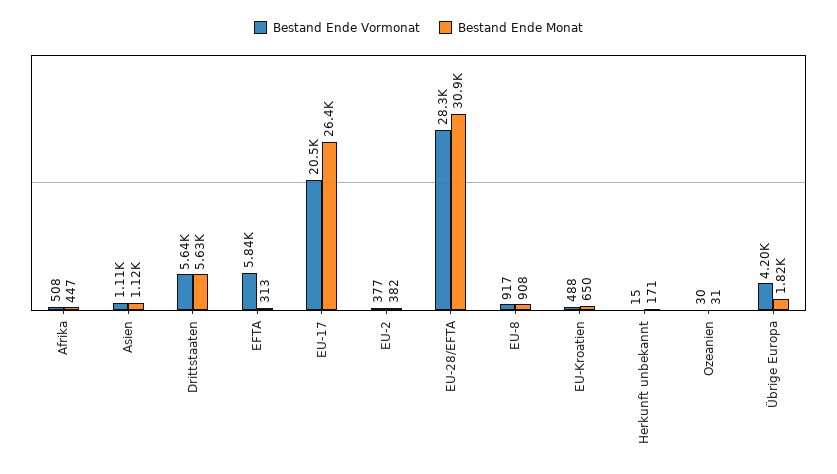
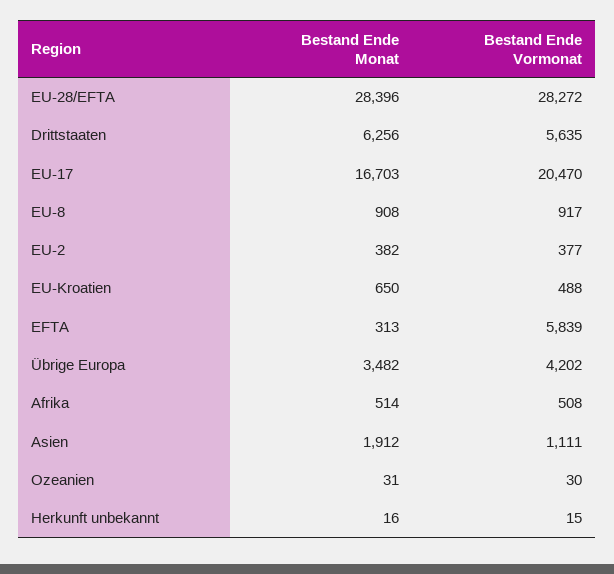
  {
    "Bestand Ende Vormonat": {
      "Afrika": 508,
      "Asien": 1111,
      "Drittstaaten": 5635,
      "EFTA": 5839,
      "EU-17": 20470,
      "EU-2": 377,
      "EU-28/EFTA": 28272,
      "EU-8": 917,
      "EU-Kroatien": 488,
      "Herkunft unbekannt": 15,
      "Ozeanien": 30,
      "Übrige Europa": 4202
    },
    "Bestand Ende Monat": {
-     "Afrika": 447,
+     "Afrika": 514,
-     "Asien": 1120,
+     "Asien": 1912,
-     "Drittstaaten": 5630,
+     "Drittstaaten": 6256,
      "EFTA": 313,
-     "EU-17": 26400,
+     "EU-17": 16703,
      "EU-2": 382,
-     "EU-28/EFTA": 30900,
+     "EU-28/EFTA": 28396,
      "EU-8": 908,
      "EU-Kroatien": 650,
-     "Herkunft unbekannt": 171,
+     "Herkunft unbekannt": 16,
      "Ozeanien": 31,
-     "Übrige Europa": 1820
+     "Übrige Europa": 3482
    }
  }

